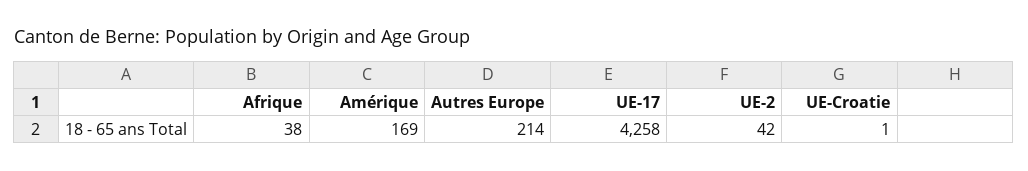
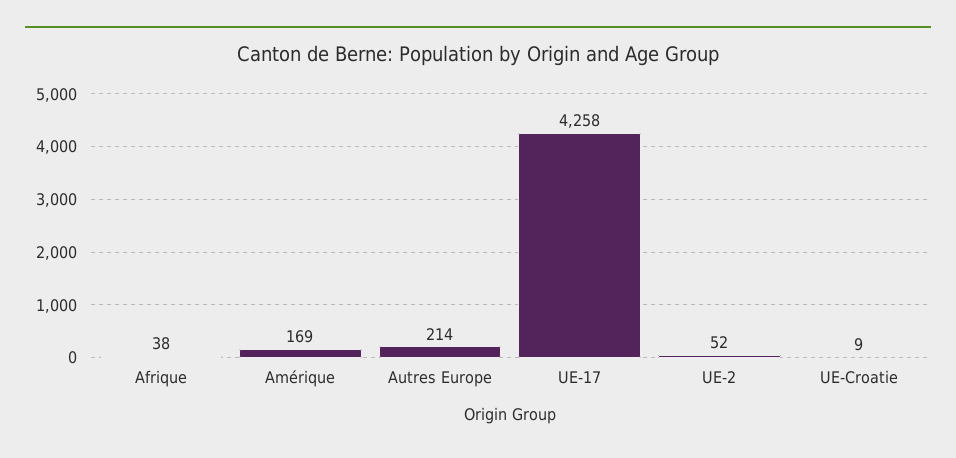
  {
    "Afrique": 38,
    "Amérique": 169,
    "Autres Europe": 214,
    "UE-17": 4258,
-   "UE-2": 42,
+   "UE-2": 52,
-   "UE-Croatie": 1
+   "UE-Croatie": 9
  }

